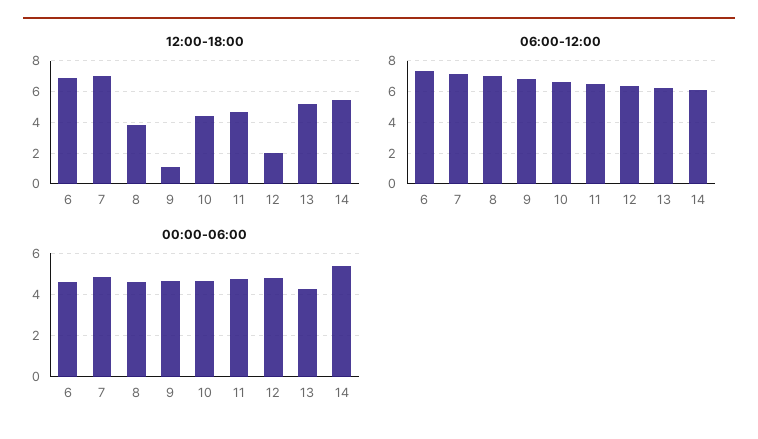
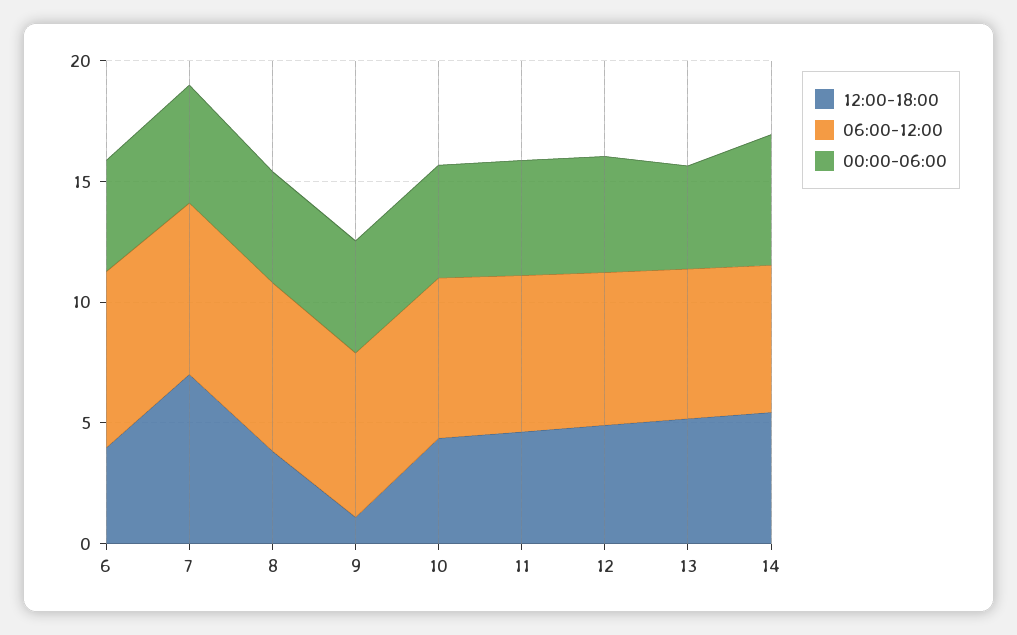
  {
    "12:00-18:00": {
-     "6": 7,
+     "6": 4,
      "7": 7,
      "8": 4,
      "9": 1,
      "10": 4.5,
      "11": 4.5,
-     "12": 2,
+     "12": 5,
      "13": 5,
      "14": 5.5
    },
    "06:00-12:00": {
      "6": 7.5,
      "7": 7,
      "8": 7,
      "9": 7,
      "10": 6.5,
      "11": 6.5,
      "12": 6.5,
      "13": 6,
      "14": 6
    },
    "00:00-06:00": {
      "6": 4.5,
      "7": 5,
      "8": 4.5,
      "9": 4.5,
      "10": 4.5,
      "11": 5,
      "12": 5,
      "13": 4.5,
      "14": 5.5
    }
  }

